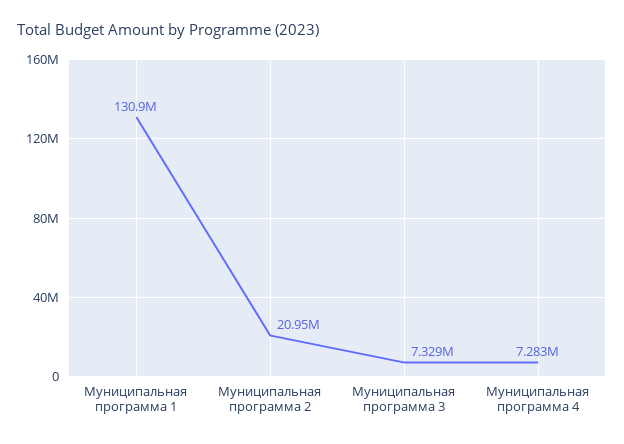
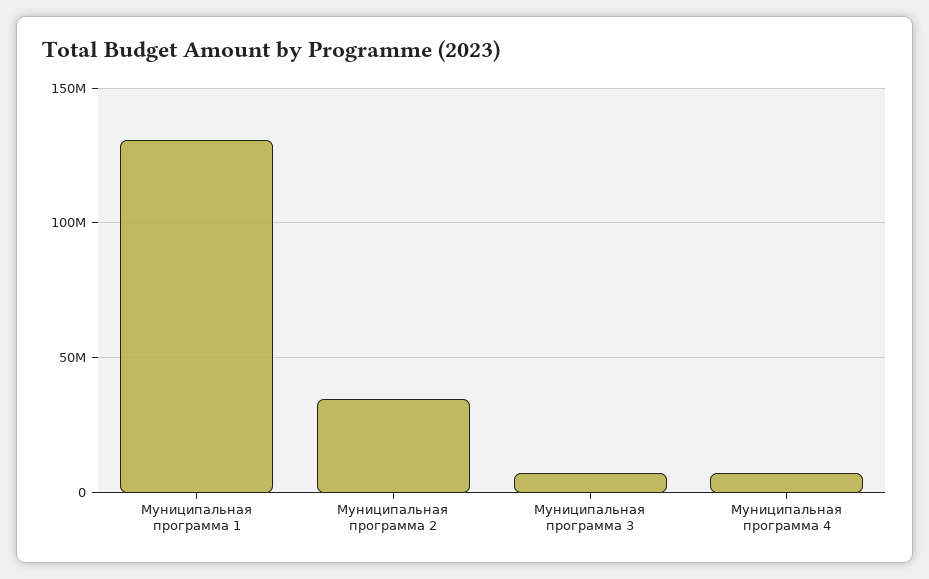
  {
    "Муниципальная программа 1": 130900000,
-   "Муниципальная программа 2": 20950000,
+   "Муниципальная программа 2": 35000000,
    "Муниципальная программа 3": 7329000,
    "Муниципальная программа 4": 7283000
  }

